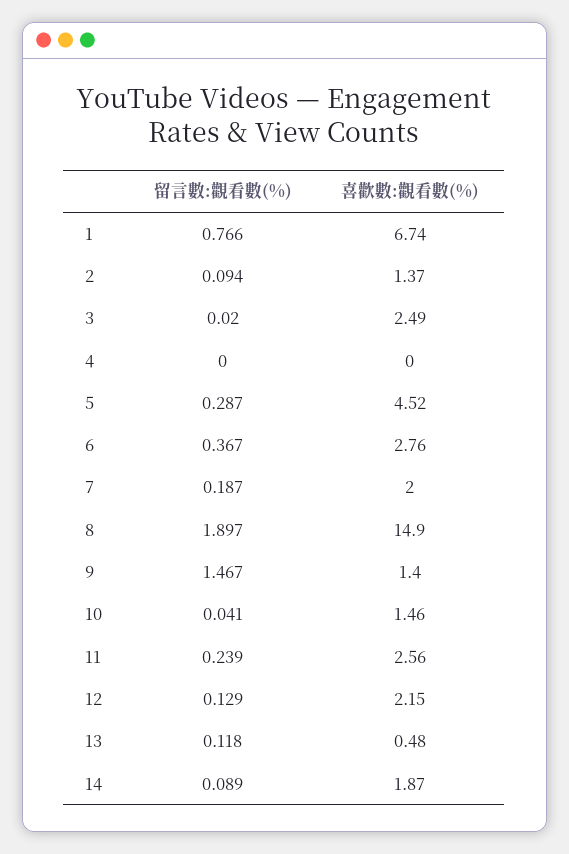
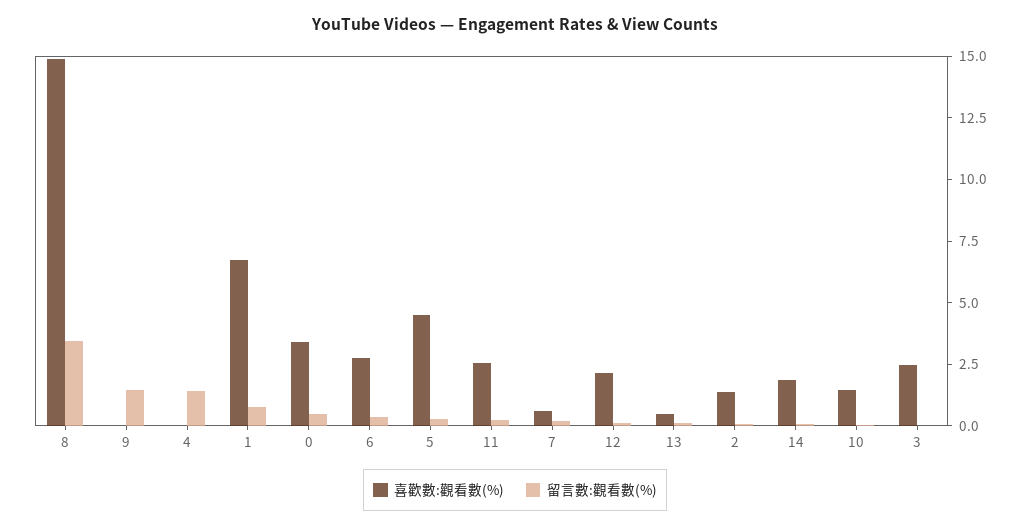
  {
    "留言數:觀看數(%)": {
      "1": 0.766,
      "2": 0.094,
      "3": 0.02,
-     "4": 0,
+     "4": 1.5,
      "5": 0.287,
      "6": 0.367,
      "7": 0.187,
-     "8": 1.897,
+     "8": 3.5,
      "9": 1.467,
      "10": 0.041,
      "11": 0.239,
      "12": 0.129,
      "13": 0.118,
-     "14": 0.089
+     "14": 0.089,
+     "0": 0.5
    },
    "喜歡數:觀看數(%)": {
      "1": 6.74,
      "2": 1.37,
      "3": 2.49,
      "4": 0,
      "5": 4.52,
      "6": 2.76,
-     "7": 2,
+     "7": 0.5,
      "8": 14.9,
-     "9": 1.4,
+     "9": 0,
      "10": 1.46,
      "11": 2.56,
      "12": 2.15,
      "13": 0.48,
-     "14": 1.87
+     "14": 1.87,
+     "0": 3.5
    }
  }

